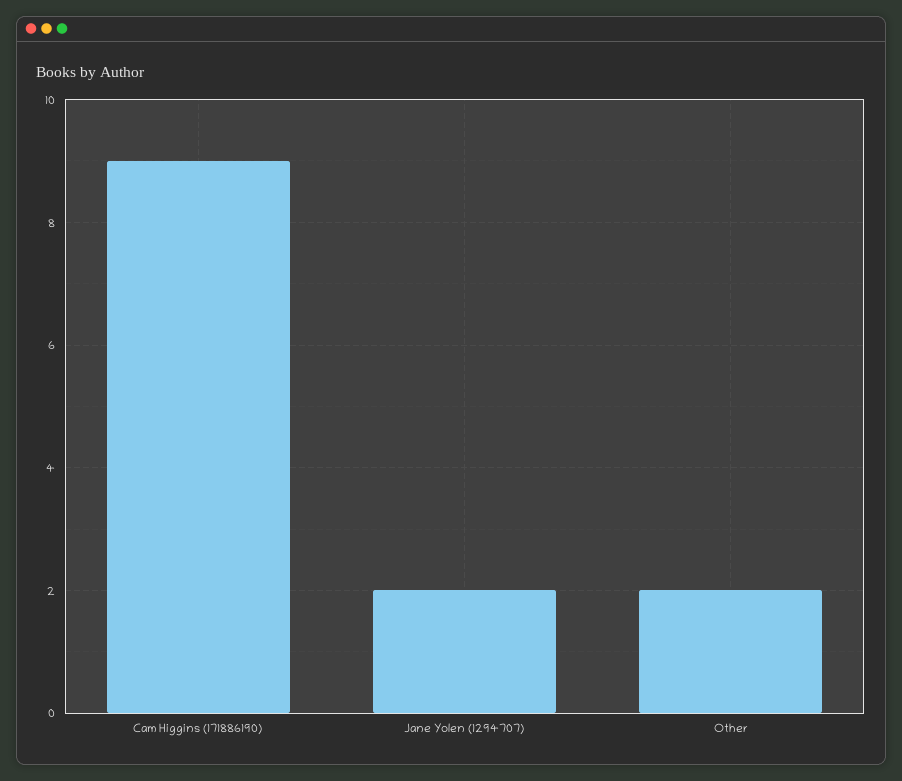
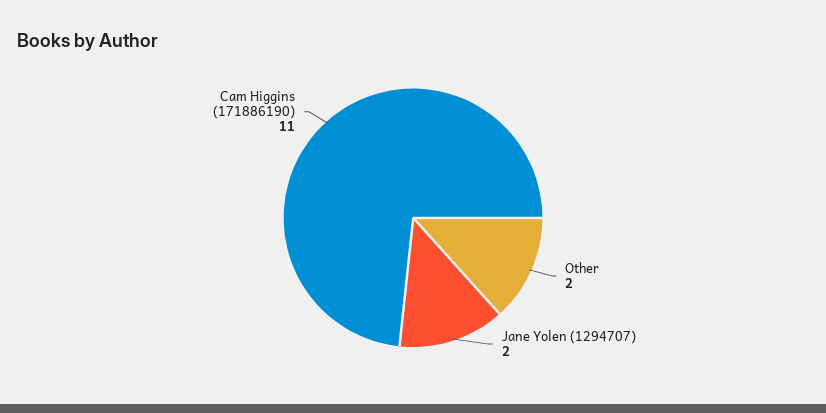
  {
-   "Cam Higgins (171886190)": 9,
+   "Cam Higgins (171886190)": 11,
    "Jane Yolen (1294707)": 2,
    "Other": 2
  }

